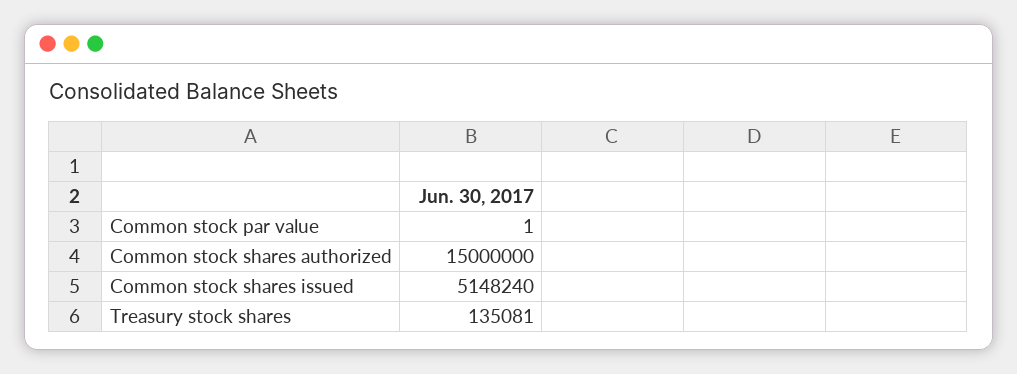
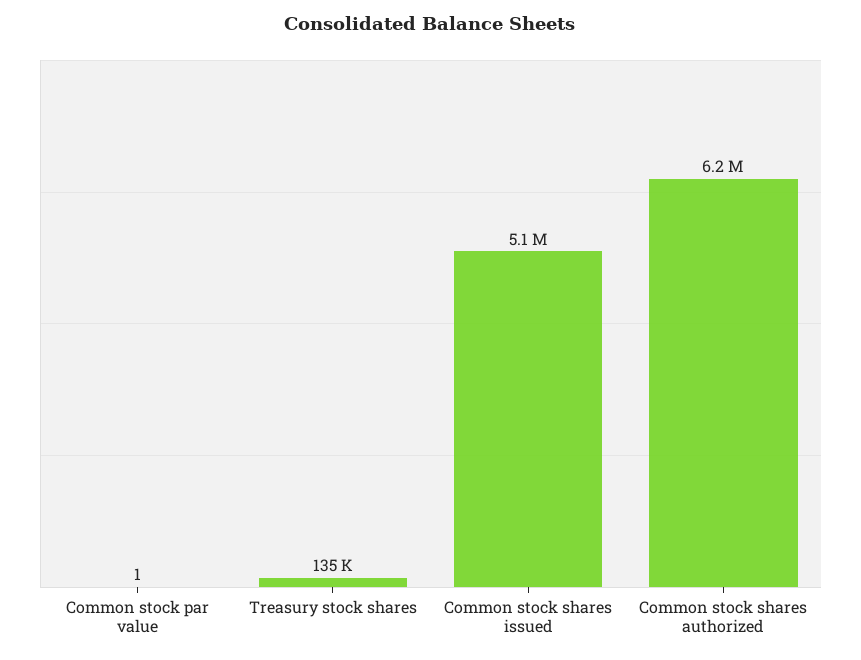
  {
    "Common stock par value": 1,
-   "Common stock shares authorized": 15000000,
+   "Common stock shares authorized": 6200000,
    "Common stock shares issued": 5148240,
    "Treasury stock shares": 135081
  }

